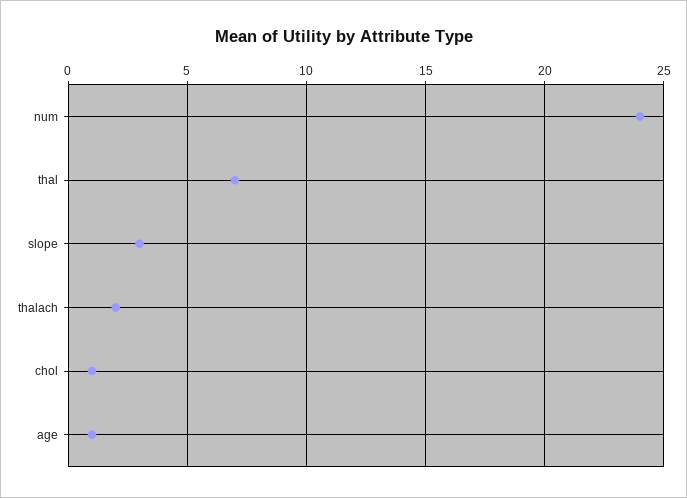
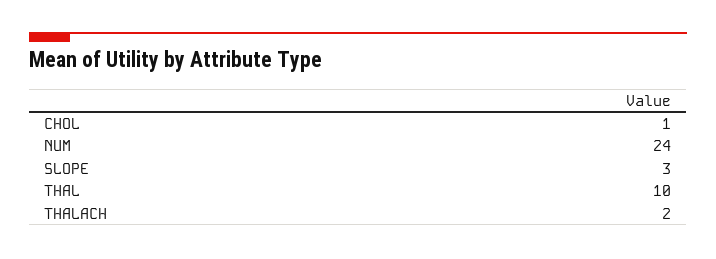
  {
    "num": 24,
-   "thal": 7,
+   "thal": 10,
    "slope": 3,
    "thalach": 2,
-   "chol": 1,
+   "chol": 1
-   "age": 1
  }

